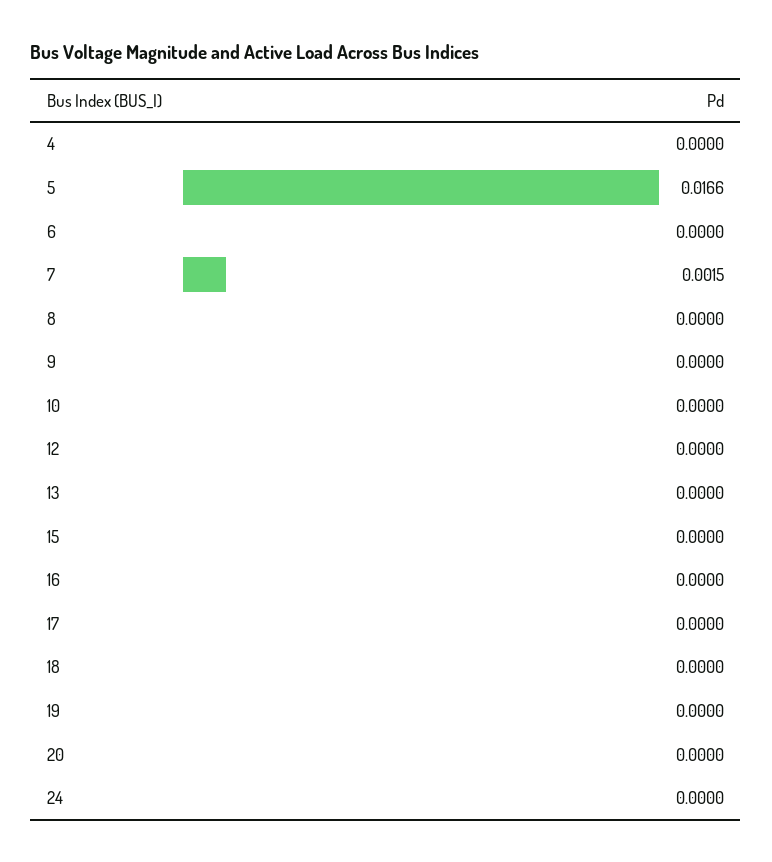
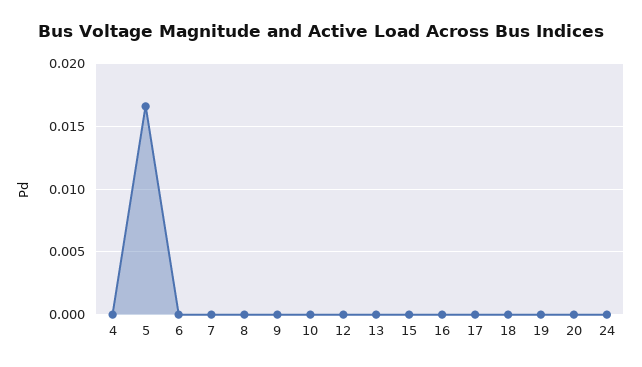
  {
    "4": 0,
    "5": 0.0166,
    "6": 0,
-   "7": 0.0015,
+   "7": 0,
    "8": 0,
    "9": 0,
    "10": 0,
    "12": 0,
    "13": 0,
    "15": 0,
    "16": 0,
    "17": 0,
    "18": 0,
    "19": 0,
    "20": 0,
    "24": 0
  }

